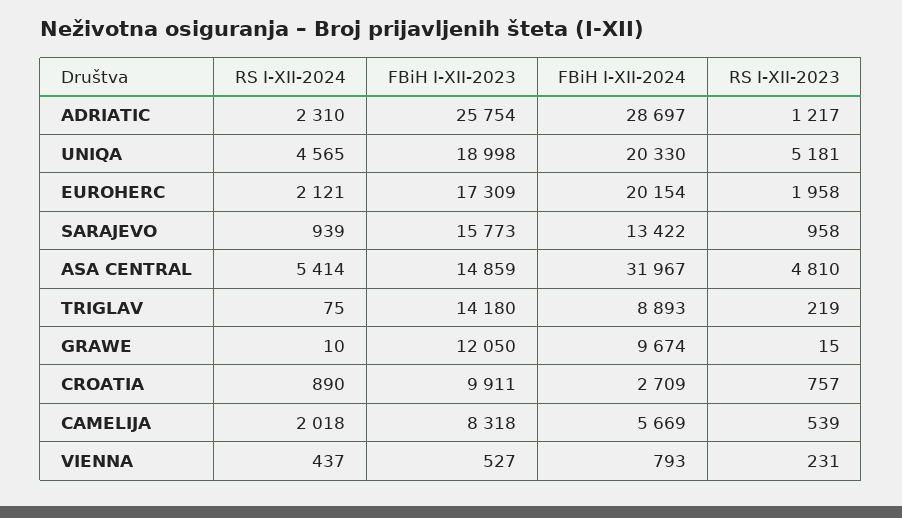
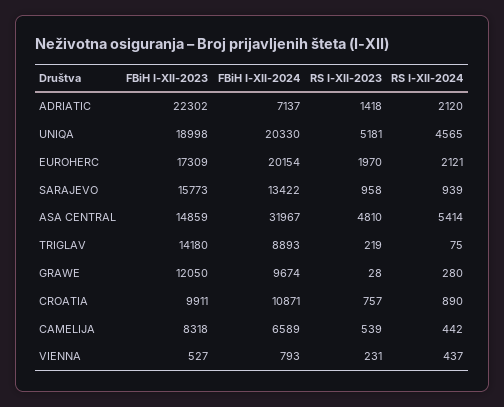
  {
    "RS I-XII-2024": {
-     "ADRIATIC": 2310,
+     "ADRIATIC": 2120,
      "UNIQA": 4565,
      "EUROHERC": 2121,
      "SARAJEVO": 939,
      "ASA CENTRAL": 5414,
      "TRIGLAV": 75,
-     "GRAWE": 10,
+     "GRAWE": 280,
      "CROATIA": 890,
-     "CAMELIJA": 2018,
+     "CAMELIJA": 442,
      "VIENNA": 437
    },
    "FBiH I-XII-2023": {
-     "ADRIATIC": 25754,
+     "ADRIATIC": 22302,
      "UNIQA": 18998,
      "EUROHERC": 17309,
      "SARAJEVO": 15773,
      "ASA CENTRAL": 14859,
      "TRIGLAV": 14180,
      "GRAWE": 12050,
      "CROATIA": 9911,
      "CAMELIJA": 8318,
      "VIENNA": 527
    },
    "FBiH I-XII-2024": {
-     "ADRIATIC": 28697,
+     "ADRIATIC": 7137,
      "UNIQA": 20330,
      "EUROHERC": 20154,
      "SARAJEVO": 13422,
      "ASA CENTRAL": 31967,
      "TRIGLAV": 8893,
      "GRAWE": 9674,
-     "CROATIA": 2709,
+     "CROATIA": 10871,
-     "CAMELIJA": 5669,
+     "CAMELIJA": 6589,
      "VIENNA": 793
    },
    "RS I-XII-2023": {
-     "ADRIATIC": 1217,
+     "ADRIATIC": 1418,
      "UNIQA": 5181,
-     "EUROHERC": 1958,
+     "EUROHERC": 1970,
      "SARAJEVO": 958,
      "ASA CENTRAL": 4810,
      "TRIGLAV": 219,
-     "GRAWE": 15,
+     "GRAWE": 28,
      "CROATIA": 757,
      "CAMELIJA": 539,
      "VIENNA": 231
    }
  }

